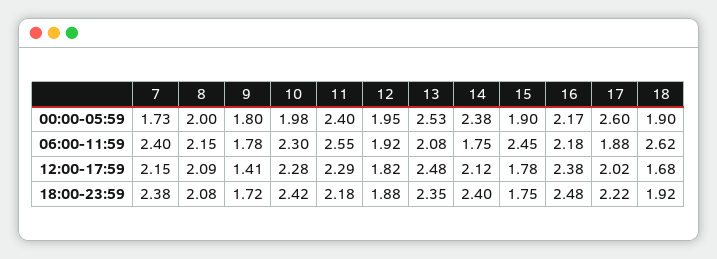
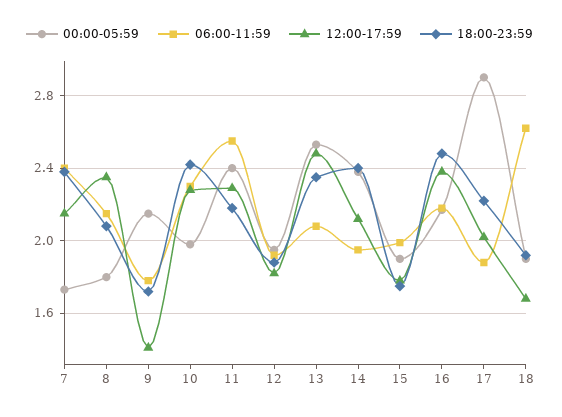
  {
    "00:00-05:59": {
      "7": 1.73,
-     "8": 2,
+     "8": 1.8,
-     "9": 1.8,
+     "9": 2.15,
      "10": 1.98,
      "11": 2.4,
      "12": 1.95,
      "13": 2.53,
      "14": 2.38,
      "15": 1.9,
      "16": 2.17,
-     "17": 2.6,
+     "17": 2.9,
      "18": 1.9
    },
    "06:00-11:59": {
      "7": 2.4,
      "8": 2.15,
      "9": 1.78,
      "10": 2.3,
      "11": 2.55,
      "12": 1.92,
      "13": 2.08,
-     "14": 1.75,
+     "14": 1.95,
-     "15": 2.45,
+     "15": 2,
      "16": 2.18,
      "17": 1.88,
      "18": 2.62
    },
    "12:00-17:59": {
      "7": 2.15,
-     "8": 2.09,
+     "8": 2.35,
      "9": 1.41,
      "10": 2.28,
      "11": 2.29,
      "12": 1.82,
      "13": 2.48,
      "14": 2.12,
      "15": 1.78,
      "16": 2.38,
      "17": 2.02,
      "18": 1.68
    },
    "18:00-23:59": {
      "7": 2.38,
      "8": 2.08,
      "9": 1.72,
      "10": 2.42,
      "11": 2.18,
      "12": 1.88,
      "13": 2.35,
      "14": 2.4,
      "15": 1.75,
      "16": 2.48,
      "17": 2.22,
      "18": 1.92
    }
  }

